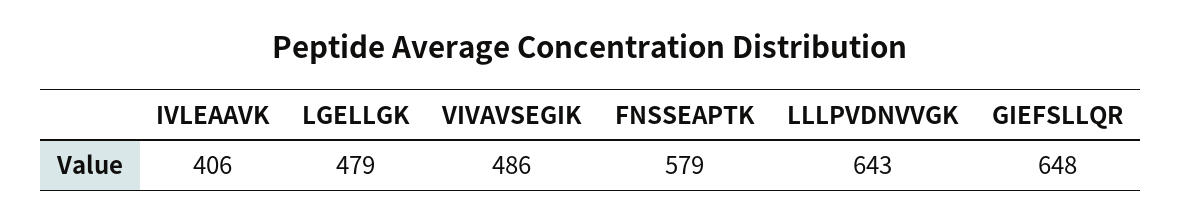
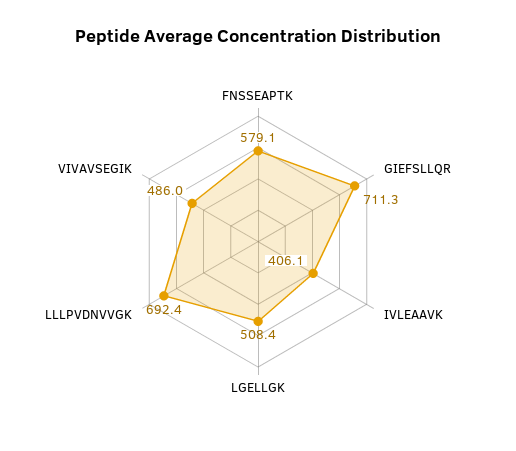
  {
    "IVLEAAVK": 406.1,
-   "LGELLGK": 479,
+   "LGELLGK": 508.4,
    "VIVAVSEGIK": 486,
    "FNSSEAPTK": 579.1,
-   "LLLPVDNVVGK": 643,
+   "LLLPVDNVVGK": 692.4,
-   "GIEFSLLQR": 648
+   "GIEFSLLQR": 711.3
  }

